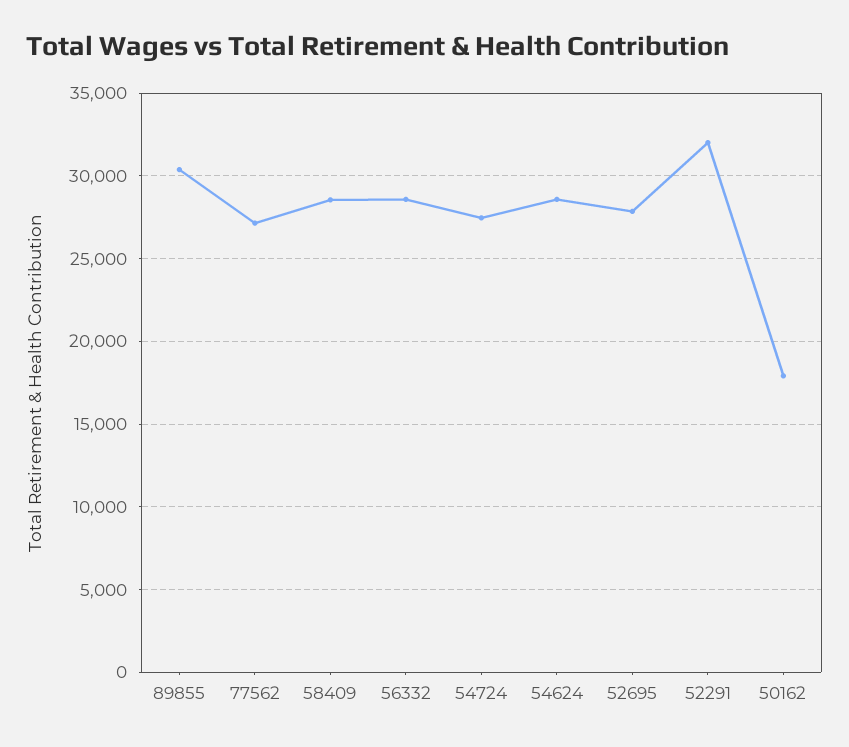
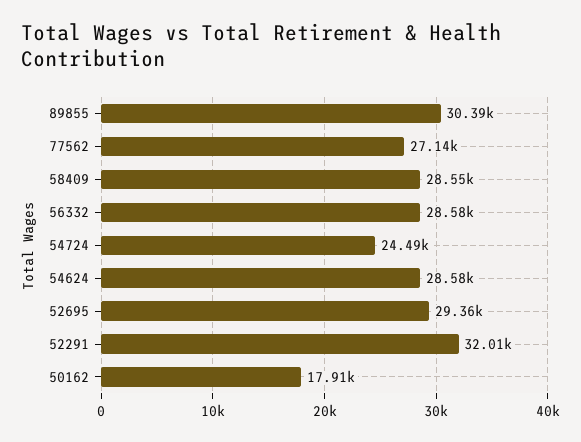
  {
    "89855": 30390,
    "77562": 27140,
    "58409": 28550,
    "56332": 28580,
-   "54724": 27500,
+   "54724": 24490,
    "54624": 28580,
-   "52695": 28000,
+   "52695": 29360,
    "52291": 32010,
    "50162": 17910
  }

